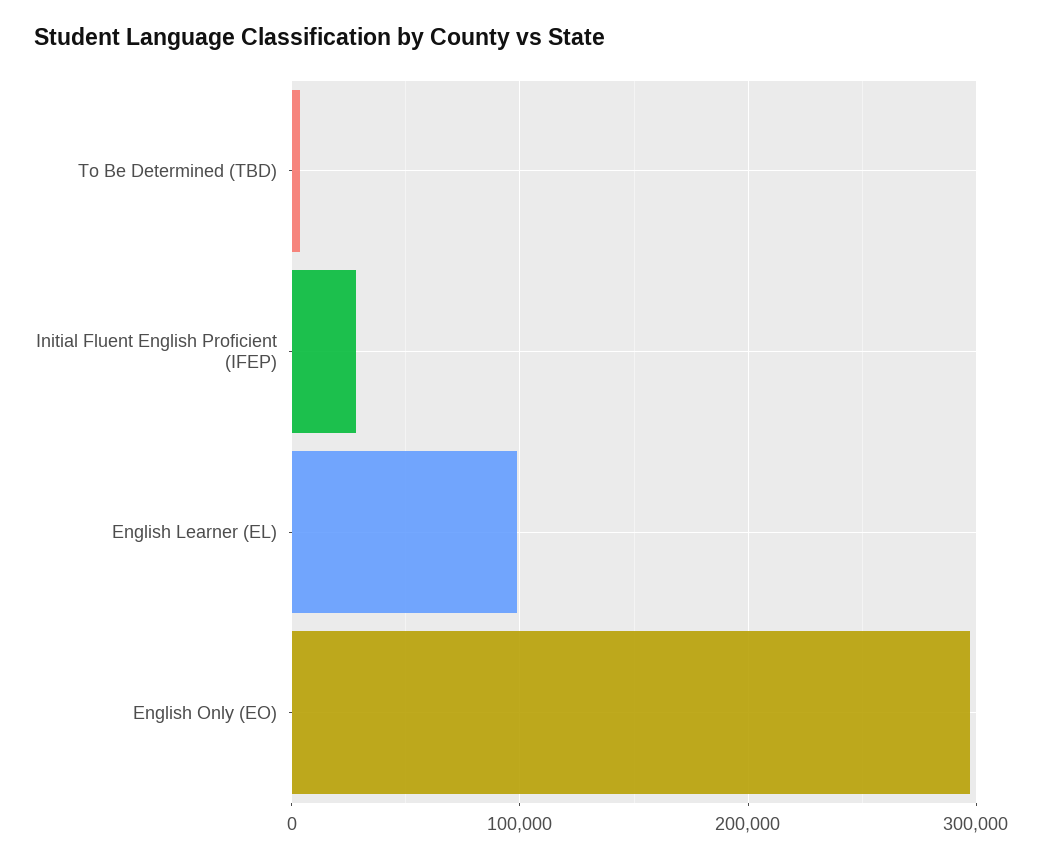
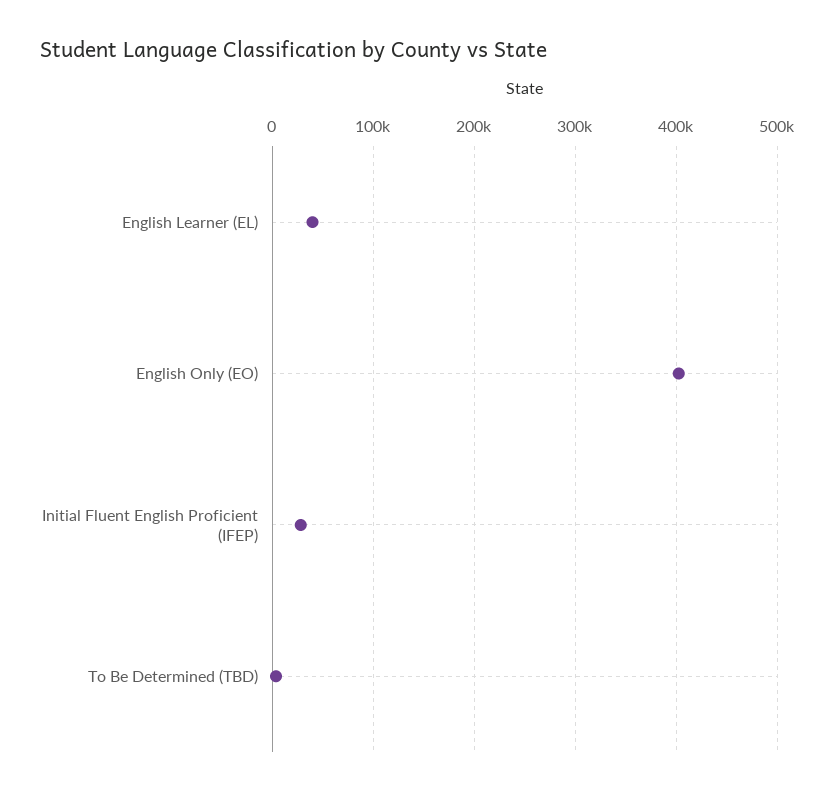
  {
    "To Be Determined (TBD)": 0,
    "Initial Fluent English Proficient (IFEP)": 30000,
-   "English Learner (EL)": 100000,
+   "English Learner (EL)": 40000,
-   "English Only (EO)": 300000
+   "English Only (EO)": 400000
  }

